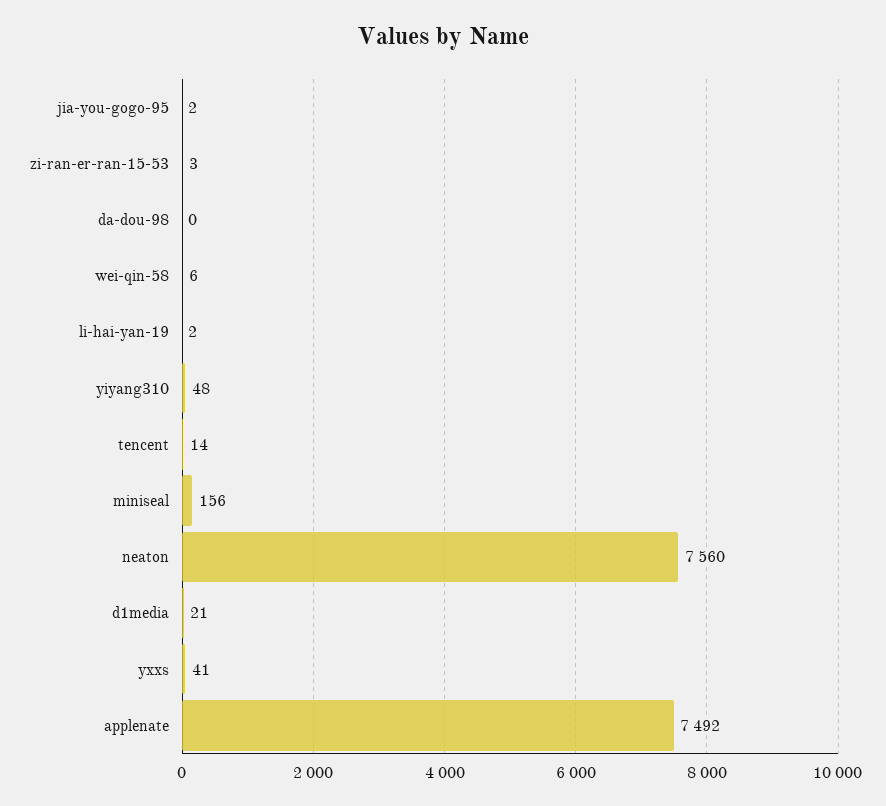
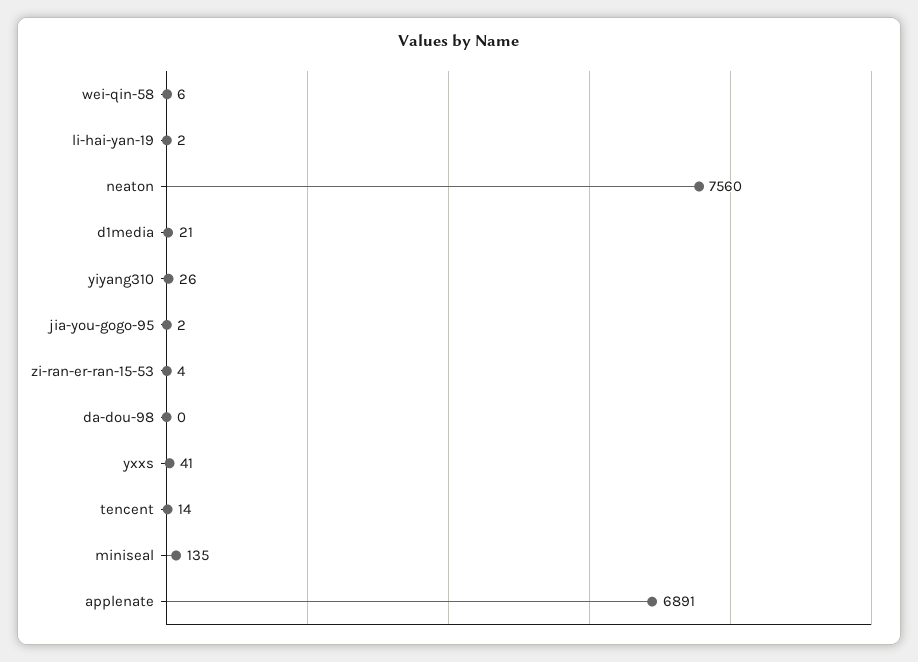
  {
    "jia-you-gogo-95": 2,
-   "zi-ran-er-ran-15-53": 3,
+   "zi-ran-er-ran-15-53": 4,
    "da-dou-98": 0,
    "wei-qin-58": 6,
    "li-hai-yan-19": 2,
-   "yiyang310": 48,
+   "yiyang310": 26,
    "tencent": 14,
-   "miniseal": 156,
+   "miniseal": 135,
    "neaton": 7560,
    "d1media": 21,
    "yxxs": 41,
-   "applenate": 7492
+   "applenate": 6891
  }

